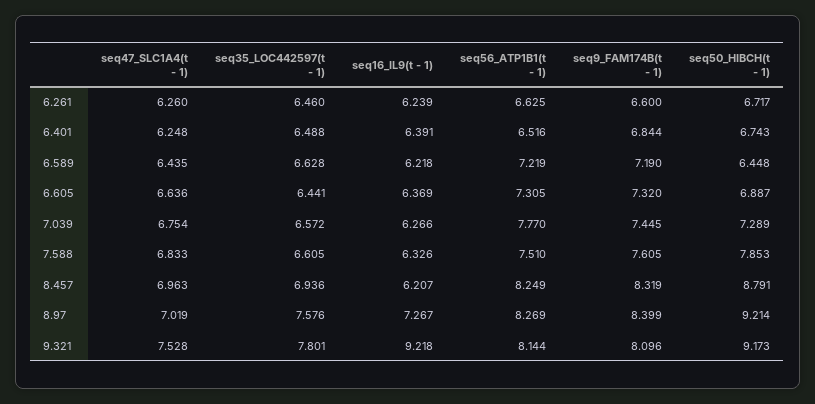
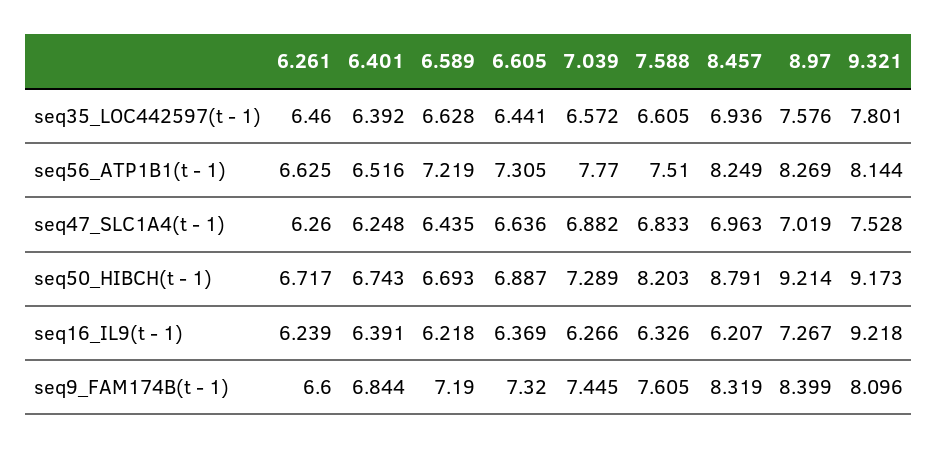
  {
    "seq47_SLC1A4(t - 1)": {
      "6.261": 6.26,
      "6.401": 6.248,
      "6.589": 6.435,
      "6.605": 6.636,
-     "7.039": 6.754,
+     "7.039": 6.882,
      "7.588": 6.833,
      "8.457": 6.963,
      "8.97": 7.019,
      "9.321": 7.528
    },
    "seq35_LOC442597(t - 1)": {
      "6.261": 6.46,
-     "6.401": 6.488,
+     "6.401": 6.392,
      "6.589": 6.628,
      "6.605": 6.441,
      "7.039": 6.572,
      "7.588": 6.605,
      "8.457": 6.936,
      "8.97": 7.576,
      "9.321": 7.801
    },
    "seq16_IL9(t - 1)": {
      "6.261": 6.239,
      "6.401": 6.391,
      "6.589": 6.218,
      "6.605": 6.369,
      "7.039": 6.266,
      "7.588": 6.326,
      "8.457": 6.207,
      "8.97": 7.267,
      "9.321": 9.218
    },
    "seq56_ATP1B1(t - 1)": {
      "6.261": 6.625,
      "6.401": 6.516,
      "6.589": 7.219,
      "6.605": 7.305,
      "7.039": 7.77,
      "7.588": 7.51,
      "8.457": 8.249,
      "8.97": 8.269,
      "9.321": 8.144
    },
    "seq9_FAM174B(t - 1)": {
      "6.261": 6.6,
      "6.401": 6.844,
      "6.589": 7.19,
      "6.605": 7.32,
      "7.039": 7.445,
      "7.588": 7.605,
      "8.457": 8.319,
      "8.97": 8.399,
      "9.321": 8.096
    },
    "seq50_HIBCH(t - 1)": {
      "6.261": 6.717,
      "6.401": 6.743,
-     "6.589": 6.448,
+     "6.589": 6.693,
      "6.605": 6.887,
      "7.039": 7.289,
-     "7.588": 7.853,
+     "7.588": 8.203,
      "8.457": 8.791,
      "8.97": 9.214,
      "9.321": 9.173
    }
  }

